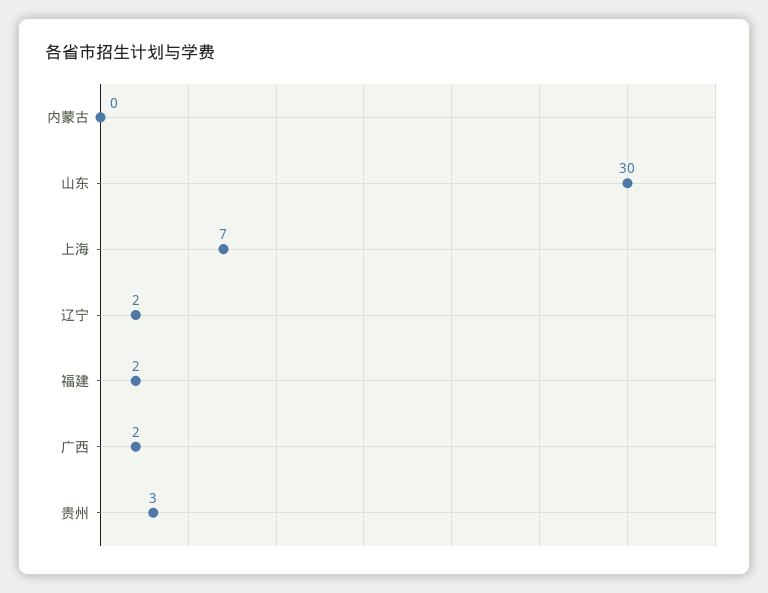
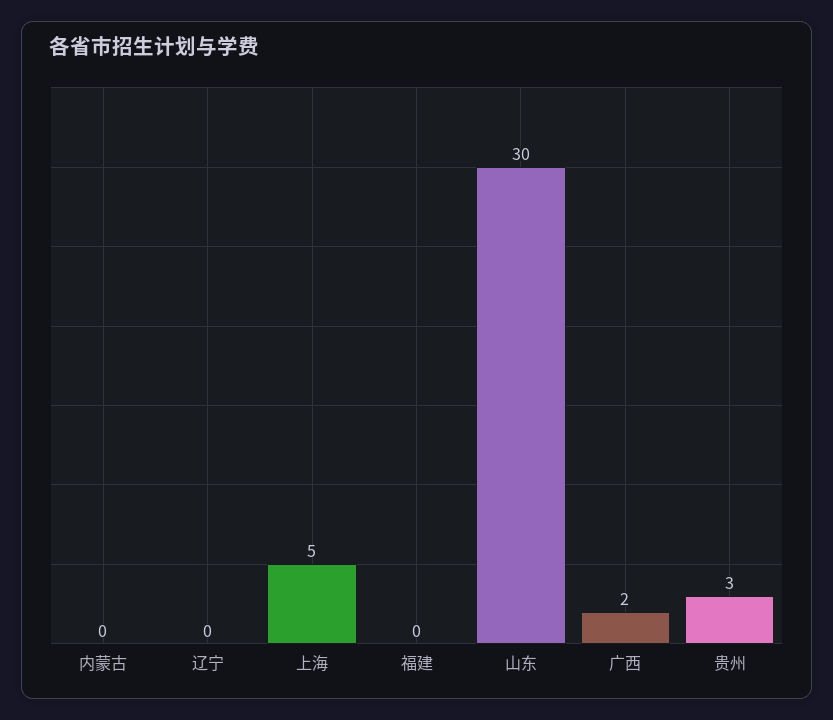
  {
    "内蒙古": 0,
    "山东": 30,
-   "上海": 7,
+   "上海": 5,
-   "辽宁": 2,
+   "辽宁": 0,
-   "福建": 2,
+   "福建": 0,
    "广西": 2,
    "贵州": 3
  }

